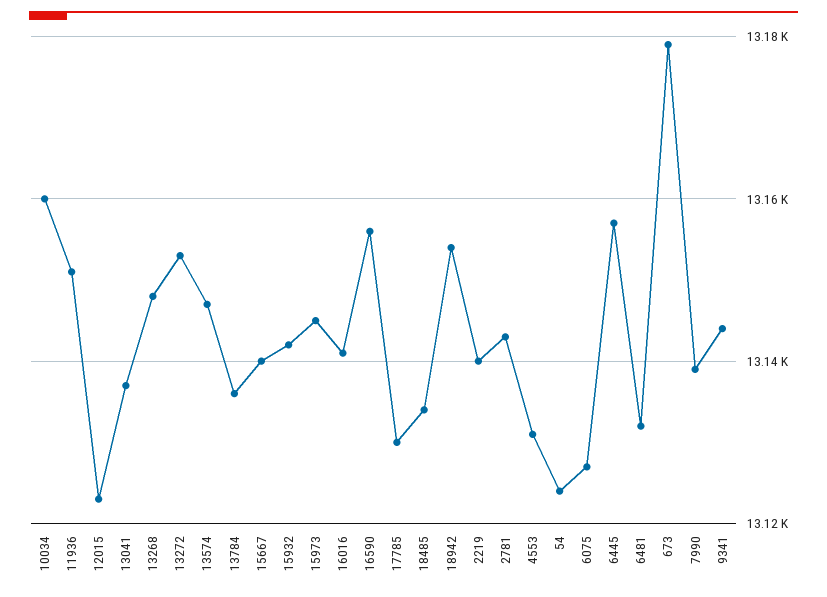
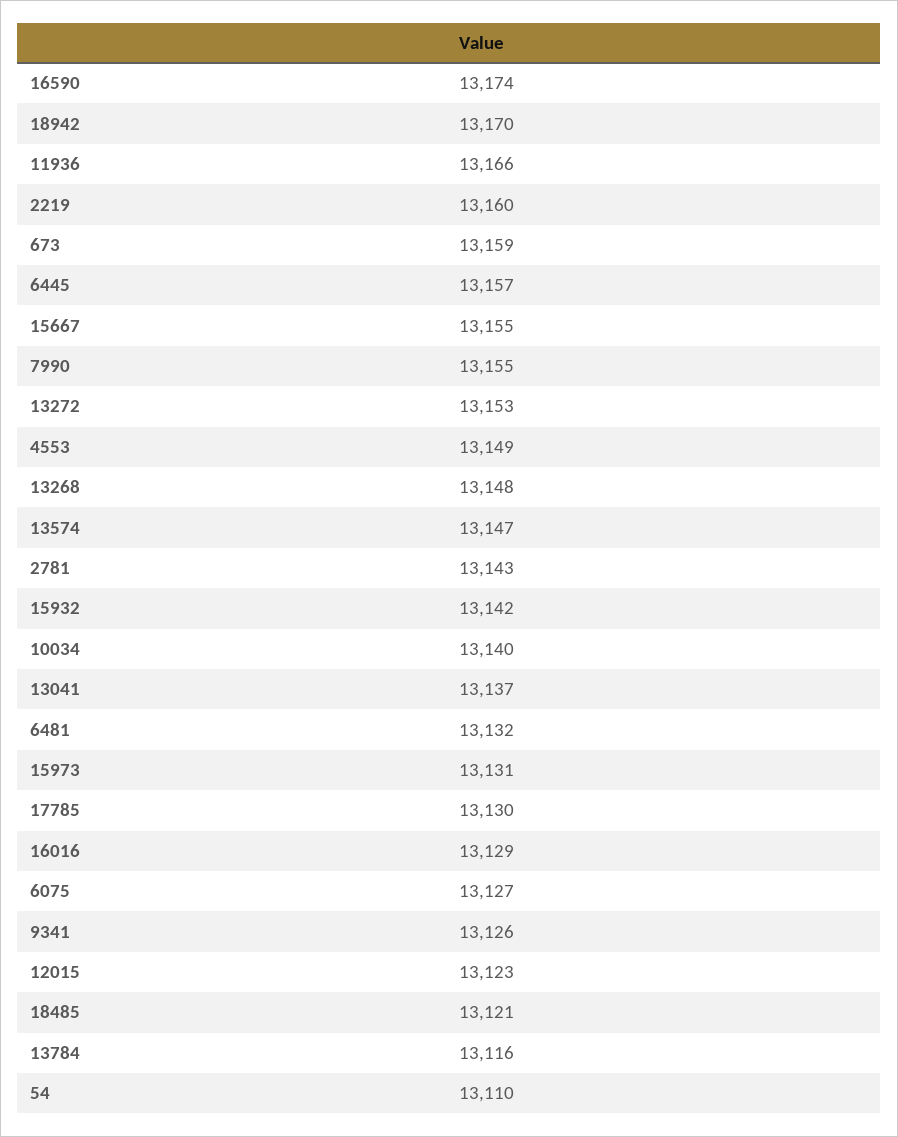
  {
-   "10034": 13160,
+   "10034": 13140,
-   "11936": 13150,
+   "11936": 13166,
    "12015": 13123,
    "13041": 13137,
    "13268": 13148,
    "13272": 13153,
    "13574": 13147,
-   "13784": 13135,
+   "13784": 13116,
-   "15667": 13140,
+   "15667": 13155,
    "15932": 13142,
-   "15973": 13145,
+   "15973": 13131,
-   "16016": 13140,
+   "16016": 13129,
-   "16590": 13155,
+   "16590": 13174,
    "17785": 13130,
-   "18485": 13135,
+   "18485": 13121,
-   "18942": 13155,
+   "18942": 13170,
-   "2219": 13140,
+   "2219": 13160,
    "2781": 13143,
-   "4553": 13130,
+   "4553": 13149,
-   "54": 13125,
+   "54": 13110,
    "6075": 13127,
    "6445": 13157,
    "6481": 13132,
-   "673": 13180,
+   "673": 13159,
-   "7990": 13140,
+   "7990": 13155,
-   "9341": 13145
+   "9341": 13126
  }

